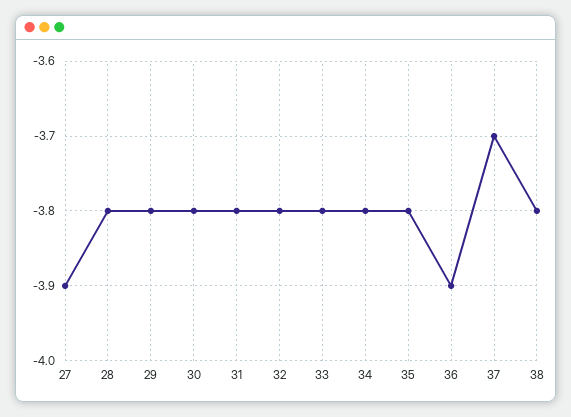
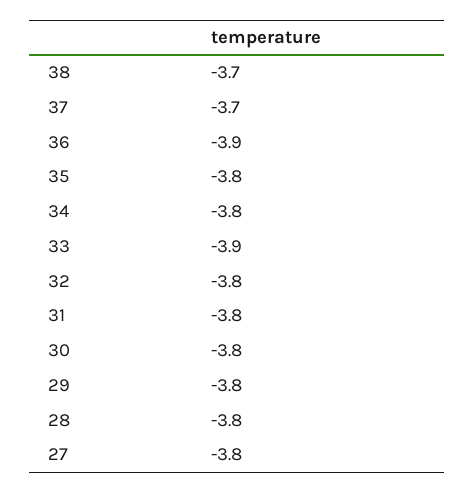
  {
-   "27": -3.9,
+   "27": -3.8,
    "28": -3.8,
    "29": -3.8,
    "30": -3.8,
    "31": -3.8,
    "32": -3.8,
-   "33": -3.8,
+   "33": -3.9,
    "34": -3.8,
    "35": -3.8,
    "36": -3.9,
    "37": -3.7,
-   "38": -3.8
+   "38": -3.7
  }

